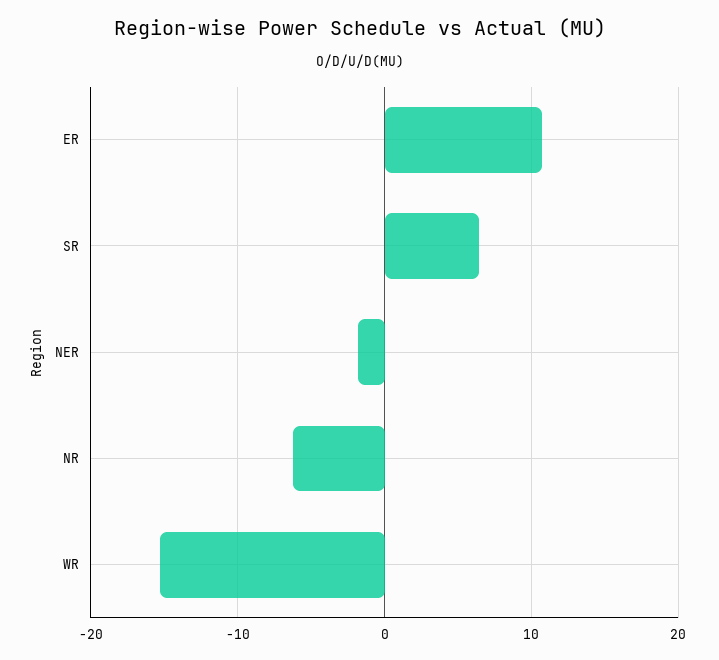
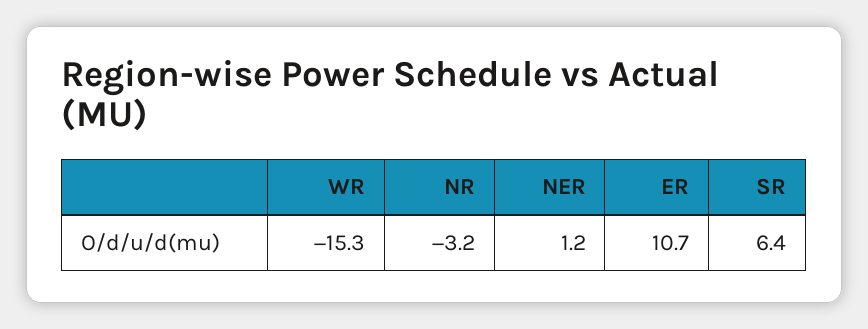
  {
    "ER": 10.7,
    "SR": 6.4,
-   "NER": -2,
+   "NER": 1.2,
-   "NR": -6,
+   "NR": -3.2,
    "WR": -15.3
  }

